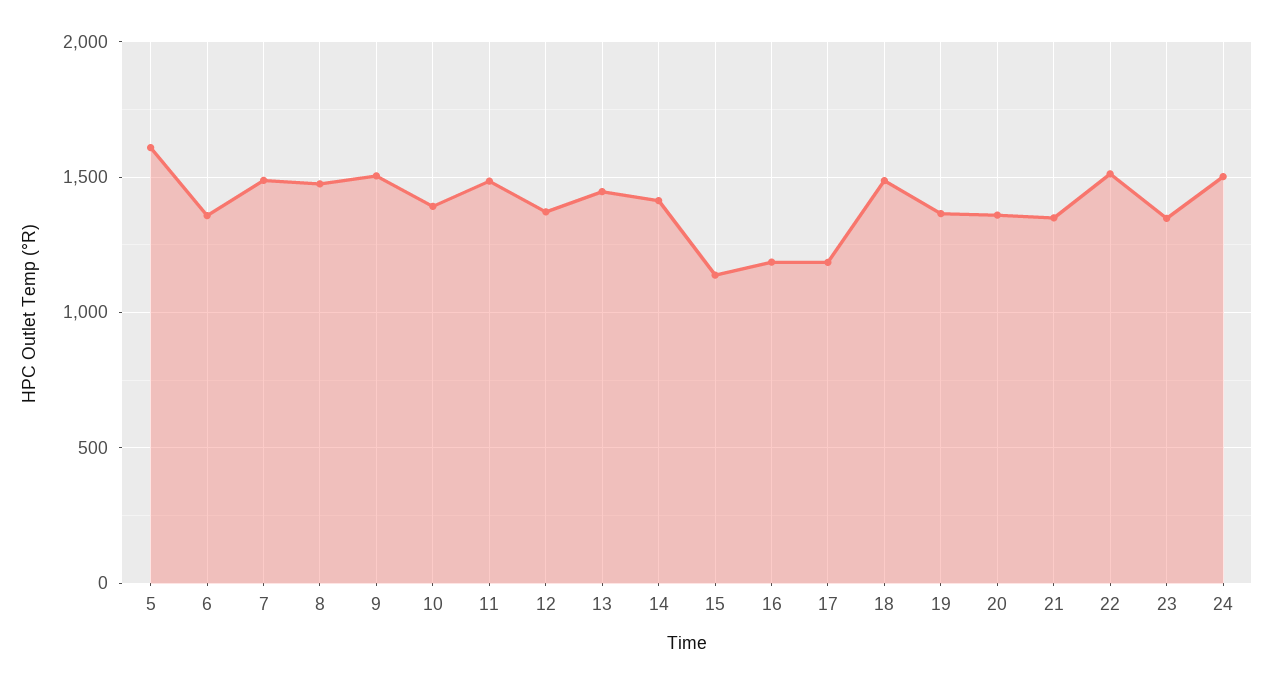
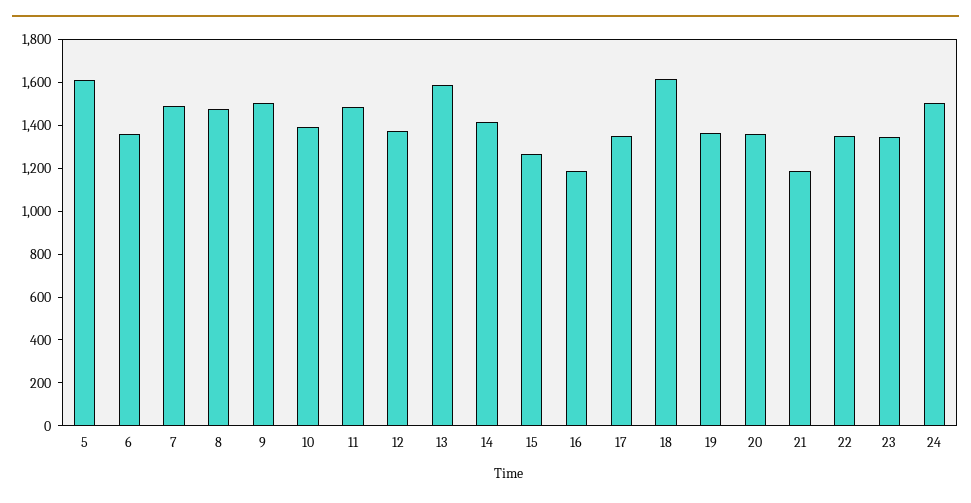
  {
    "5": 1600,
    "6": 1350,
    "7": 1500,
    "8": 1500,
    "9": 1500,
    "10": 1400,
    "11": 1500,
    "12": 1350,
-   "13": 1450,
+   "13": 1600,
    "14": 1400,
-   "15": 1150,
+   "15": 1250,
    "16": 1200,
-   "17": 1200,
+   "17": 1350,
-   "18": 1500,
+   "18": 1600,
    "19": 1350,
    "20": 1350,
-   "21": 1350,
+   "21": 1200,
-   "22": 1500,
+   "22": 1350,
    "23": 1350,
    "24": 1500
  }

